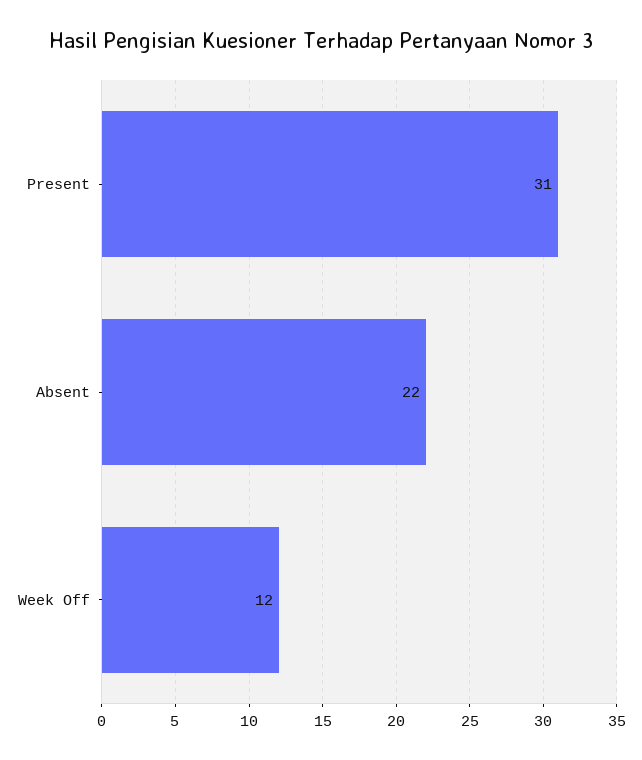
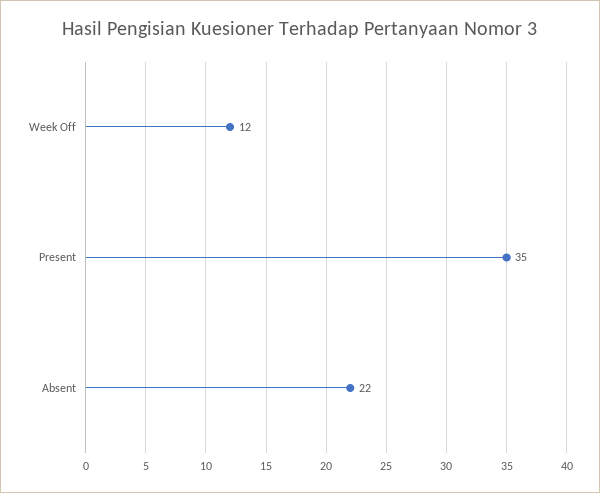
  {
-   "Present": 31,
+   "Present": 35,
    "Absent": 22,
    "Week Off": 12
  }

